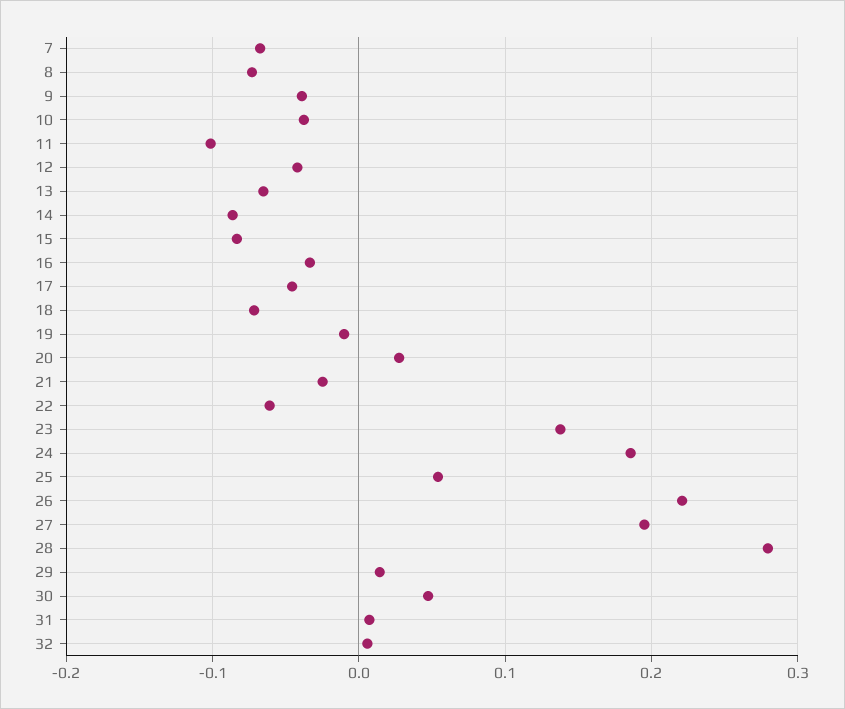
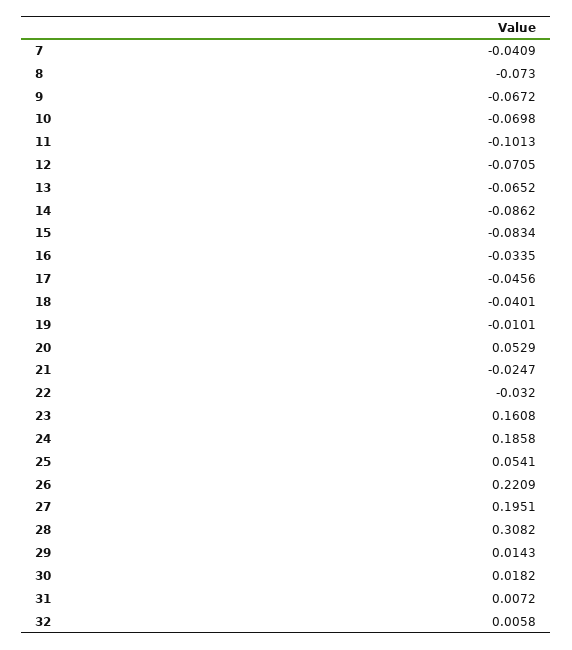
  {
-   "7": -0.07,
+   "7": -0.0409,
    "8": -0.073,
-   "9": -0.04,
+   "9": -0.0672,
-   "10": -0.04,
+   "10": -0.0698,
    "11": -0.1013,
-   "12": -0.04,
+   "12": -0.0705,
    "13": -0.0652,
    "14": -0.0862,
    "15": -0.0834,
    "16": -0.0335,
    "17": -0.0456,
-   "18": -0.07,
+   "18": -0.0401,
    "19": -0.0101,
-   "20": 0.03,
+   "20": 0.0529,
    "21": -0.0247,
-   "22": -0.06,
+   "22": -0.032,
-   "23": 0.14,
+   "23": 0.1608,
    "24": 0.1858,
    "25": 0.0541,
    "26": 0.2209,
    "27": 0.1951,
-   "28": 0.28,
+   "28": 0.3082,
    "29": 0.0143,
-   "30": 0.05,
+   "30": 0.0182,
    "31": 0.0072,
    "32": 0.0058
  }

